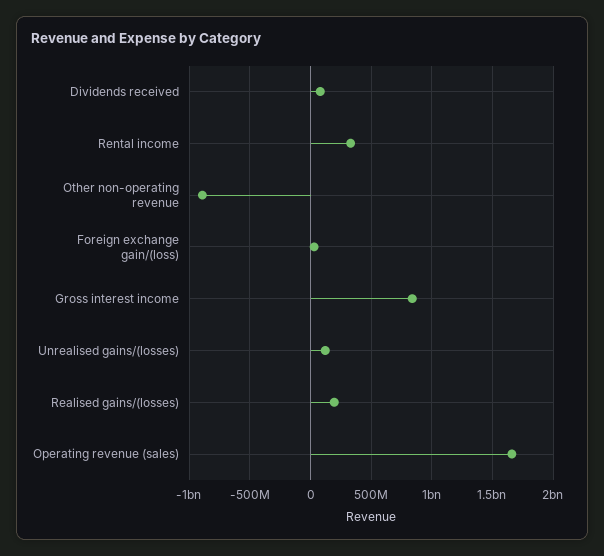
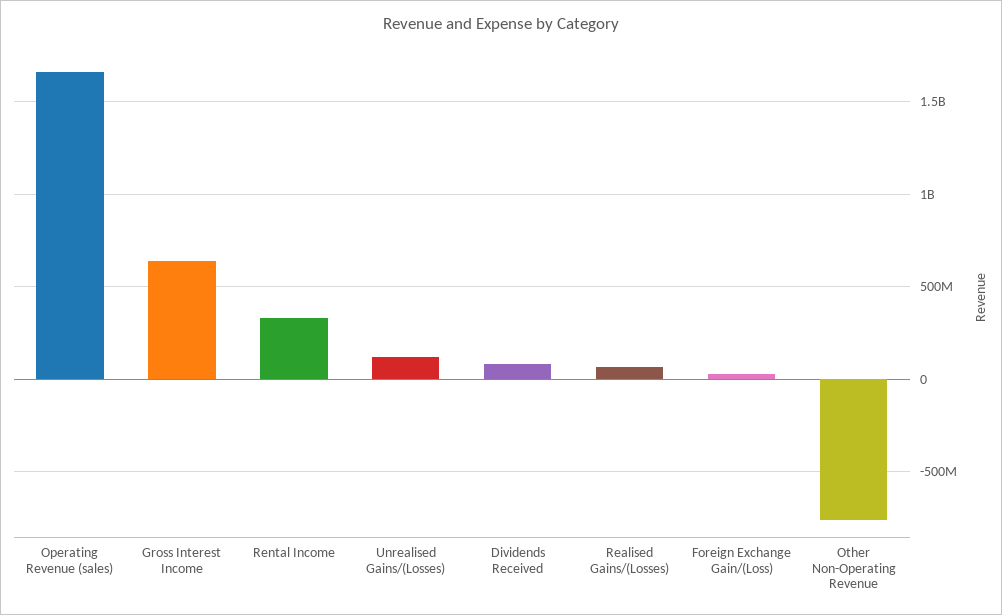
  {
    "Dividends received": 100000000,
    "Rental income": 350000000,
-   "Other non-operating revenue": -900000000,
+   "Other non-operating revenue": -750000000,
    "Foreign exchange gain/(loss)": 50000000,
-   "Gross interest income": 850000000,
+   "Gross interest income": 650000000,
    "Unrealised gains/(losses)": 100000000,
-   "Realised gains/(losses)": 200000000,
+   "Realised gains/(losses)": 50000000,
    "Operating revenue (sales)": 1650000000
  }

